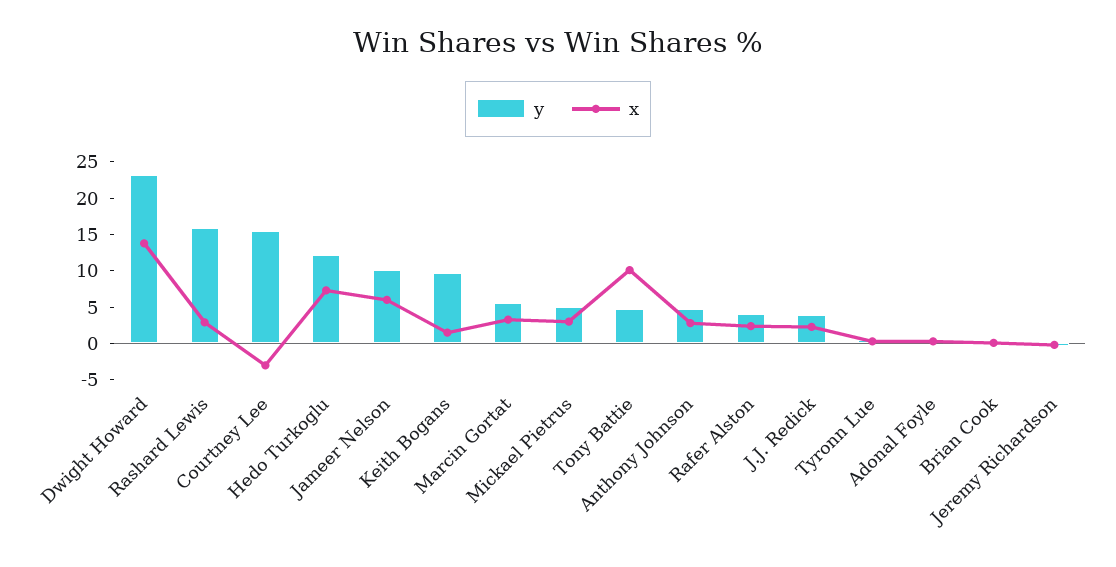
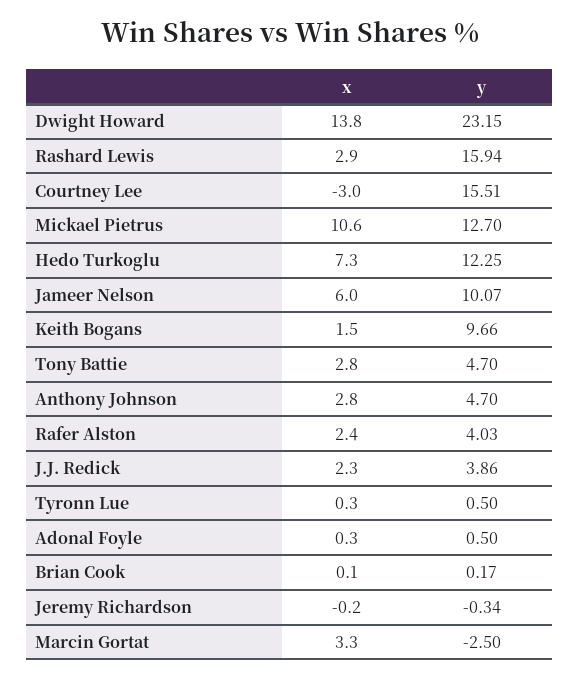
  {
    "y": {
      "Dwight Howard": 23.15,
      "Rashard Lewis": 15.94,
      "Courtney Lee": 15.51,
      "Hedo Turkoglu": 12.25,
      "Jameer Nelson": 10.07,
      "Keith Bogans": 9.66,
-     "Marcin Gortat": 5,
+     "Marcin Gortat": -2.5,
-     "Mickael Pietrus": 5,
+     "Mickael Pietrus": 12.7,
      "Tony Battie": 4.7,
      "Anthony Johnson": 4.7,
      "Rafer Alston": 4.03,
      "J.J. Redick": 3.86,
      "Tyronn Lue": 0.5,
      "Adonal Foyle": 0.5,
      "Brian Cook": 0.17,
      "Jeremy Richardson": -0.34
    },
    "x": {
      "Dwight Howard": 13.8,
      "Rashard Lewis": 2.9,
      "Courtney Lee": -3,
      "Hedo Turkoglu": 7.3,
      "Jameer Nelson": 6,
      "Keith Bogans": 1.5,
      "Marcin Gortat": 3.3,
-     "Mickael Pietrus": 2.5,
+     "Mickael Pietrus": 10.6,
-     "Tony Battie": 10,
+     "Tony Battie": 2.8,
      "Anthony Johnson": 2.8,
      "Rafer Alston": 2.4,
      "J.J. Redick": 2.3,
      "Tyronn Lue": 0.3,
      "Adonal Foyle": 0.3,
      "Brian Cook": 0.1,
      "Jeremy Richardson": -0.2
    }
  }

